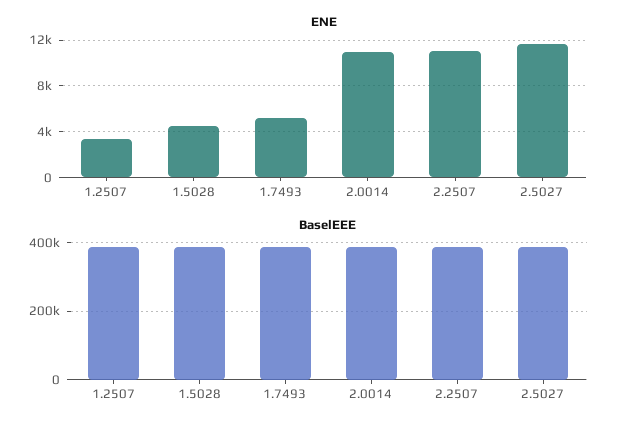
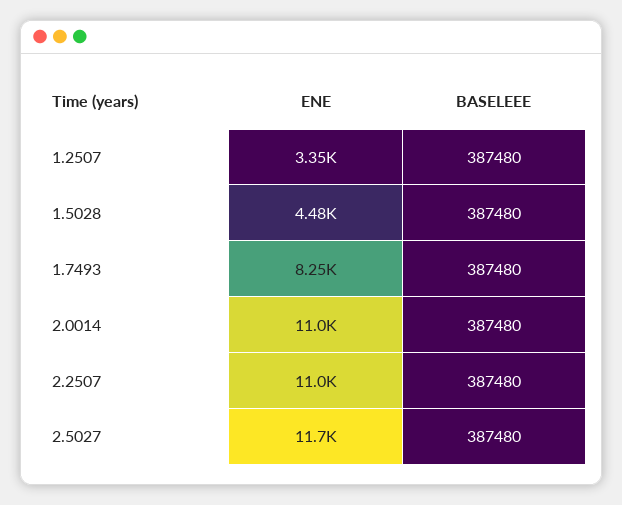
  {
    "ENE": {
      "1.2507": 3350,
      "1.5028": 4480,
-     "1.7493": 5000,
+     "1.7493": 8250,
      "2.0014": 11000,
      "2.2507": 11000,
      "2.5027": 11700
    },
    "BaselEEE": {
      "1.2507": 387480,
      "1.5028": 387480,
      "1.7493": 387480,
      "2.0014": 387480,
      "2.2507": 387480,
      "2.5027": 387480
    }
  }

